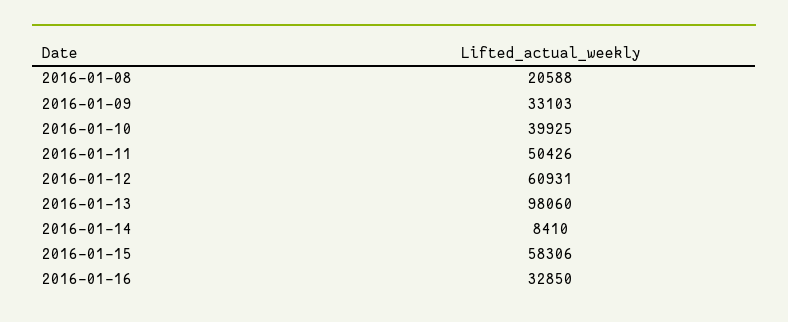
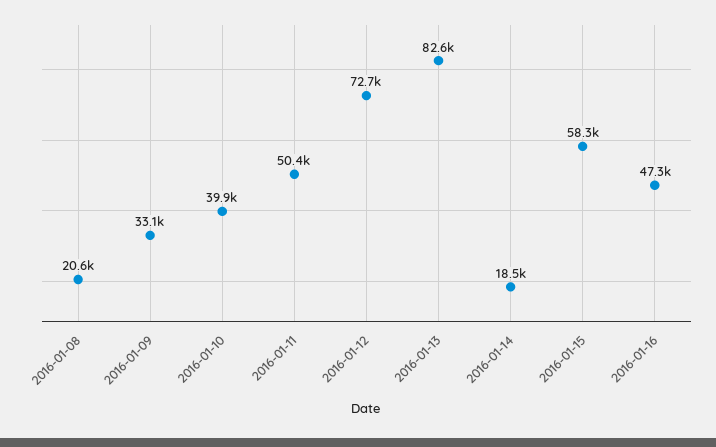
  {
    "2016-01-08": 20588,
    "2016-01-09": 33103,
    "2016-01-10": 39925,
    "2016-01-11": 50426,
-   "2016-01-12": 60931,
+   "2016-01-12": 72700,
-   "2016-01-13": 98060,
+   "2016-01-13": 82600,
-   "2016-01-14": 8410,
+   "2016-01-14": 18500,
    "2016-01-15": 58306,
-   "2016-01-16": 32850
+   "2016-01-16": 47300
  }

